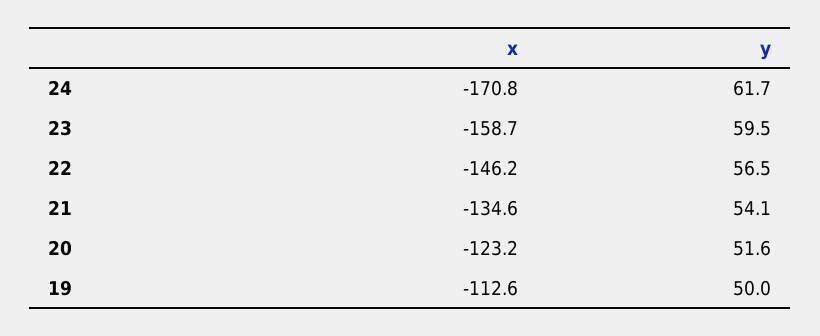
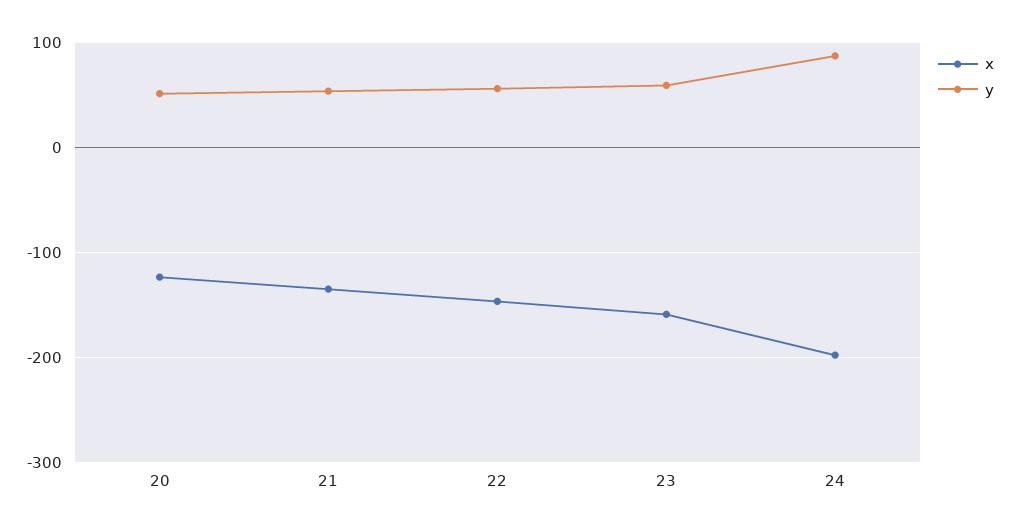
  {
    "x": {
-     "24": -170.8,
+     "24": -200,
      "23": -158.7,
      "22": -146.2,
      "21": -134.6,
-     "20": -123.2,
+     "20": -123.2
-     "19": -112.6
    },
    "y": {
-     "24": 61.7,
+     "24": 90,
      "23": 59.5,
      "22": 56.5,
      "21": 54.1,
-     "20": 51.6,
+     "20": 51.6
-     "19": 50
    }
  }

